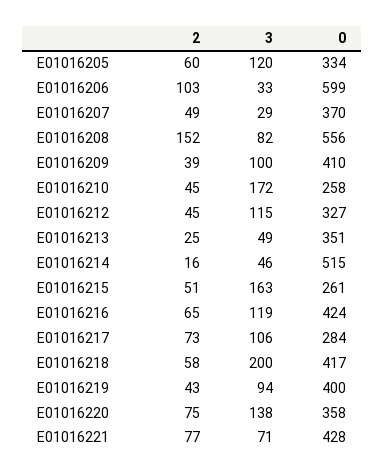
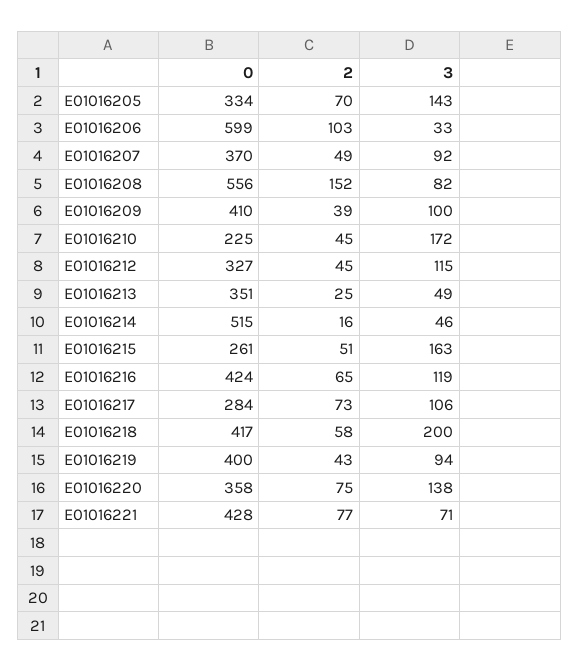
  {
    "2": {
-     "E01016205": 60,
+     "E01016205": 70,
      "E01016206": 103,
      "E01016207": 49,
      "E01016208": 152,
      "E01016209": 39,
      "E01016210": 45,
      "E01016212": 45,
      "E01016213": 25,
      "E01016214": 16,
      "E01016215": 51,
      "E01016216": 65,
      "E01016217": 73,
      "E01016218": 58,
      "E01016219": 43,
      "E01016220": 75,
      "E01016221": 77
    },
    "3": {
-     "E01016205": 120,
+     "E01016205": 143,
      "E01016206": 33,
-     "E01016207": 29,
+     "E01016207": 92,
      "E01016208": 82,
      "E01016209": 100,
      "E01016210": 172,
      "E01016212": 115,
      "E01016213": 49,
      "E01016214": 46,
      "E01016215": 163,
      "E01016216": 119,
      "E01016217": 106,
      "E01016218": 200,
      "E01016219": 94,
      "E01016220": 138,
      "E01016221": 71
    },
    "0": {
      "E01016205": 334,
      "E01016206": 599,
      "E01016207": 370,
      "E01016208": 556,
      "E01016209": 410,
-     "E01016210": 258,
+     "E01016210": 225,
      "E01016212": 327,
      "E01016213": 351,
      "E01016214": 515,
      "E01016215": 261,
      "E01016216": 424,
      "E01016217": 284,
      "E01016218": 417,
      "E01016219": 400,
      "E01016220": 358,
      "E01016221": 428
    }
  }

